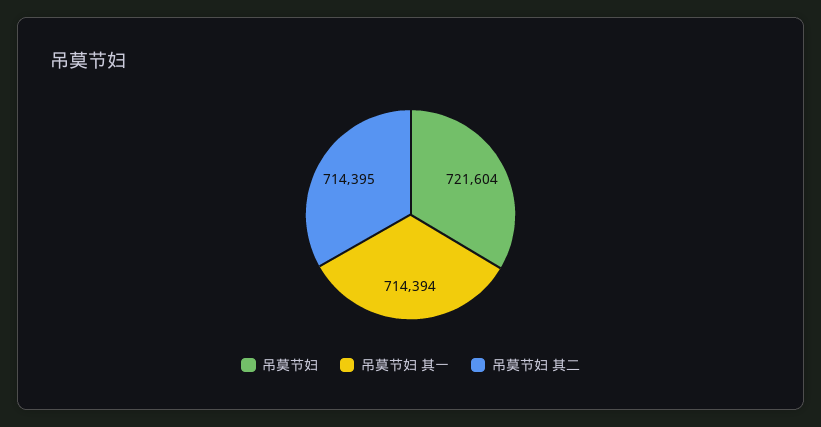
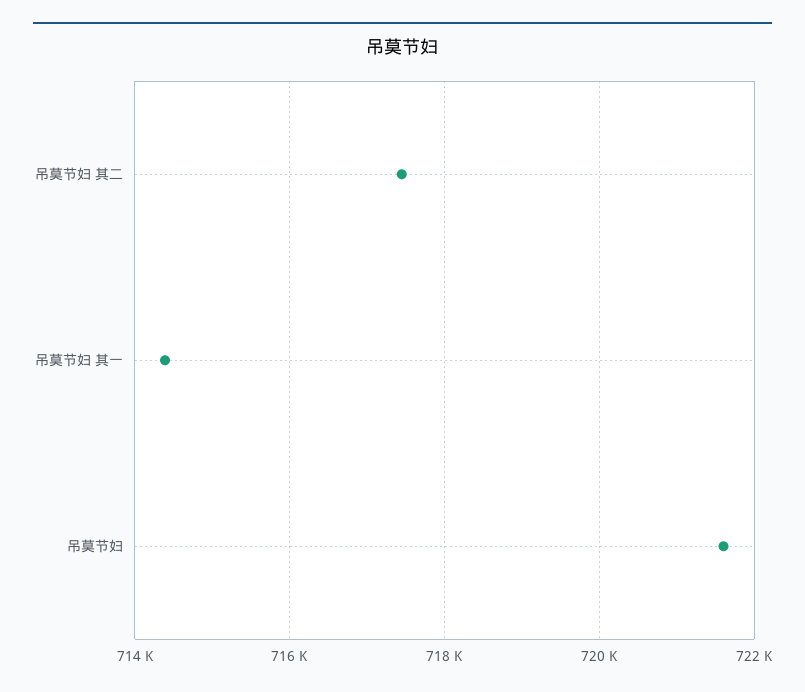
  {
    "吊莫节妇": 721604,
    "吊莫节妇 其一": 714394,
-   "吊莫节妇 其二": 714395
+   "吊莫节妇 其二": 717400
  }

